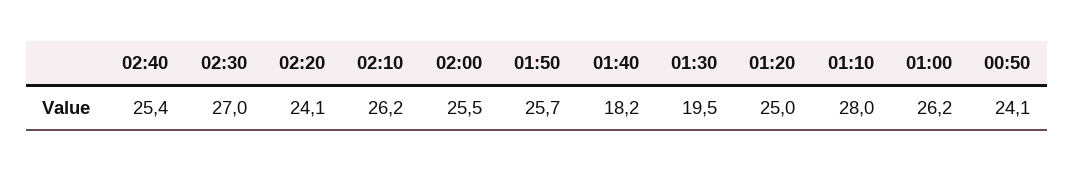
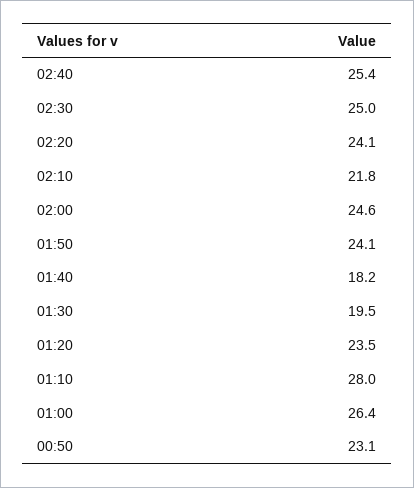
  {
    "02:40": 25.4,
-   "02:30": 27,
+   "02:30": 25,
    "02:20": 24.1,
-   "02:10": 26.2,
+   "02:10": 21.8,
-   "02:00": 25.5,
+   "02:00": 24.6,
-   "01:50": 25.7,
+   "01:50": 24.1,
    "01:40": 18.2,
    "01:30": 19.5,
-   "01:20": 25,
+   "01:20": 23.5,
    "01:10": 28,
-   "01:00": 26.2,
+   "01:00": 26.4,
-   "00:50": 24.1
+   "00:50": 23.1
  }

